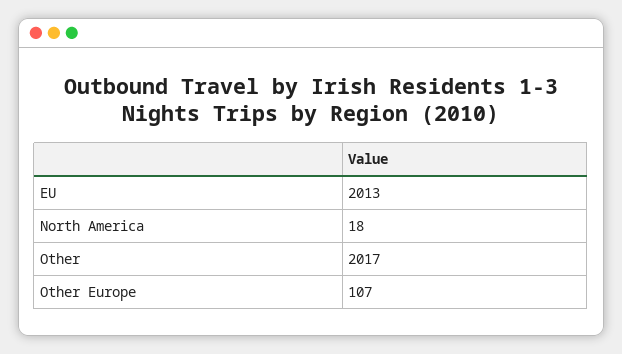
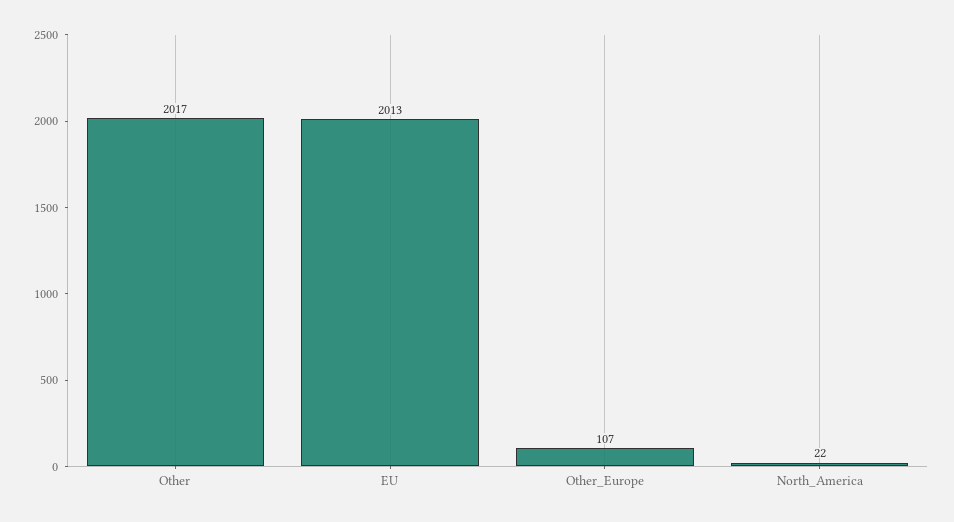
  {
    "EU": 2013,
-   "North America": 18,
+   "North America": 22,
    "Other": 2017,
    "Other Europe": 107
  }

